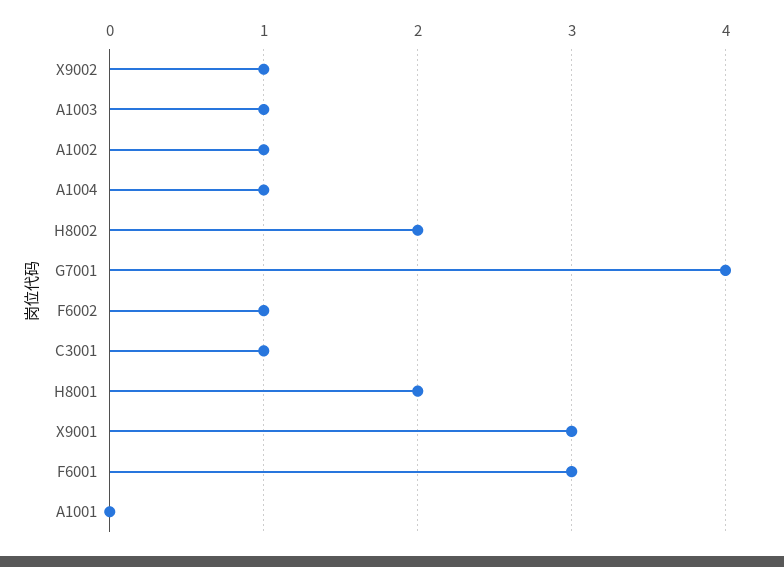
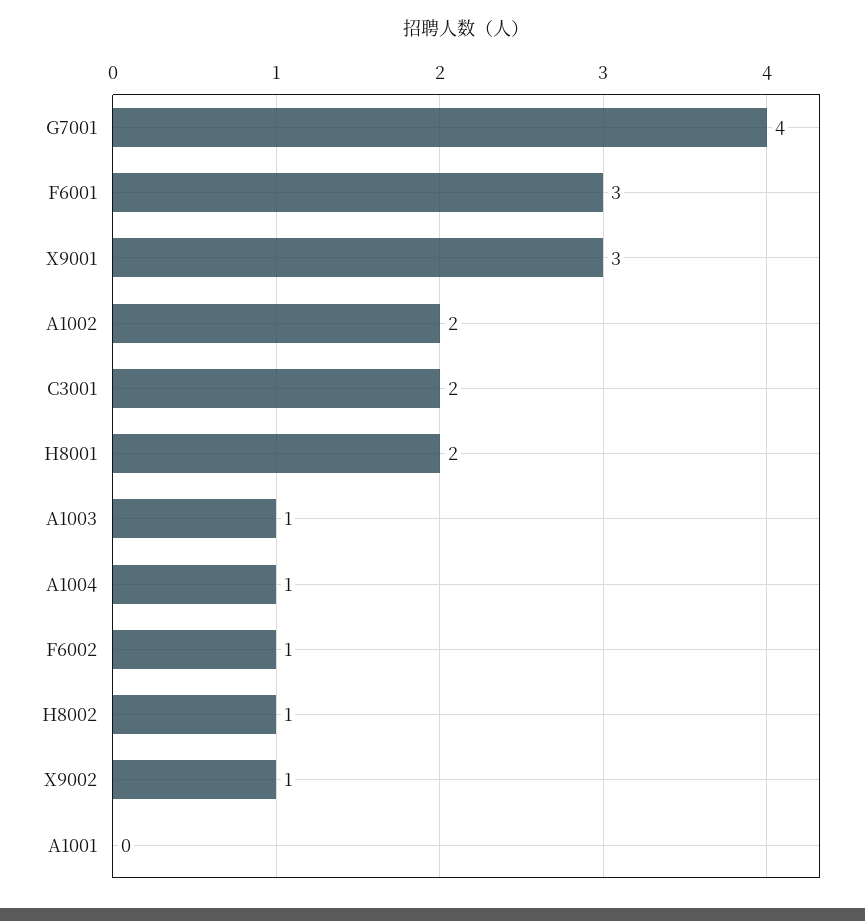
  {
    "X9002": 1,
    "A1003": 1,
-   "A1002": 1,
+   "A1002": 2,
    "A1004": 1,
-   "H8002": 2,
+   "H8002": 1,
    "G7001": 4,
    "F6002": 1,
-   "C3001": 1,
+   "C3001": 2,
    "H8001": 2,
    "X9001": 3,
    "F6001": 3,
    "A1001": 0
  }

